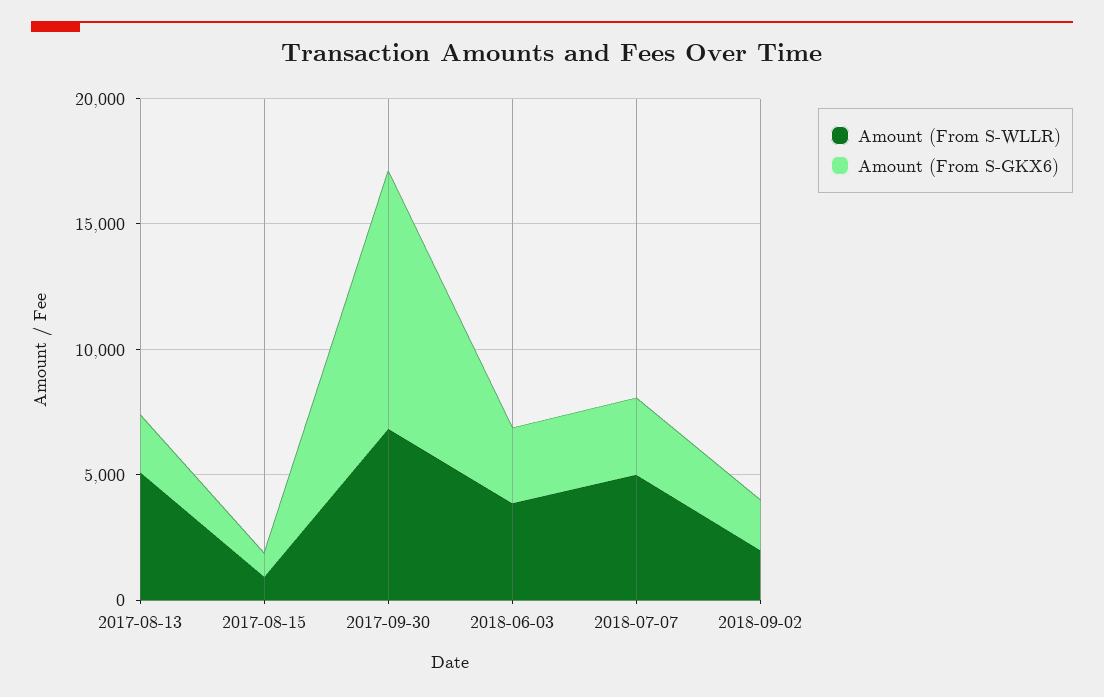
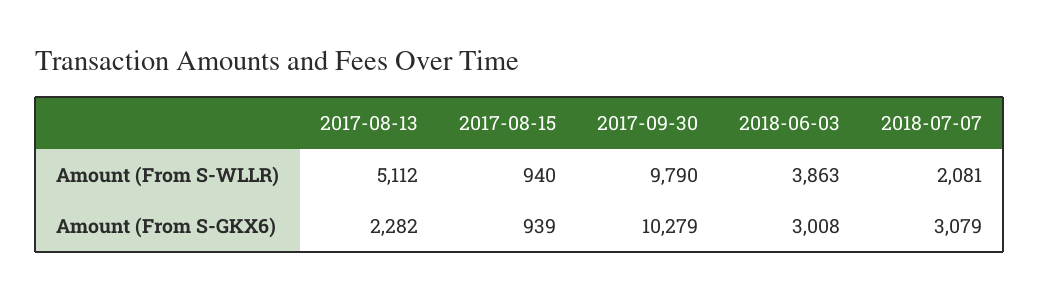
  {
    "Amount (From S-WLLR)": {
      "2017-08-13": 5112,
      "2017-08-15": 940,
-     "2017-09-30": 7000,
+     "2017-09-30": 9790,
      "2018-06-03": 3863,
-     "2018-07-07": 5000,
+     "2018-07-07": 2081
-     "2018-09-02": 2000
    },
    "Amount (From S-GKX6)": {
      "2017-08-13": 2282,
      "2017-08-15": 939,
      "2017-09-30": 10279,
      "2018-06-03": 3008,
-     "2018-07-07": 3079,
+     "2018-07-07": 3079
-     "2018-09-02": 2000
    }
  }

